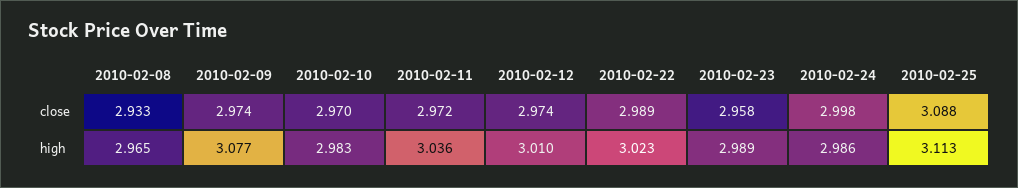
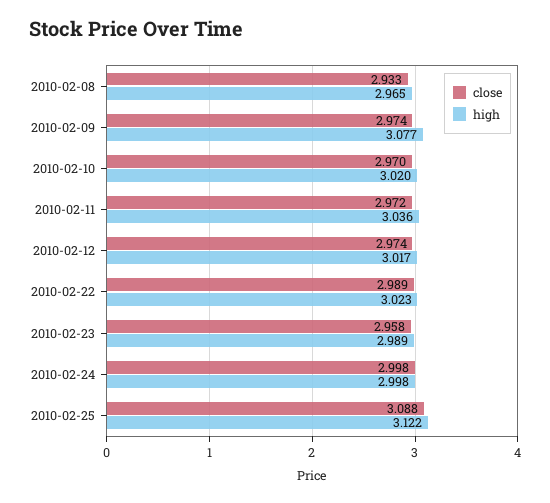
  {
    "close": {
      "2010-02-08": 2.933,
      "2010-02-09": 2.974,
      "2010-02-10": 2.97,
      "2010-02-11": 2.972,
      "2010-02-12": 2.974,
      "2010-02-22": 2.989,
      "2010-02-23": 2.958,
      "2010-02-24": 2.998,
      "2010-02-25": 3.088
    },
    "high": {
      "2010-02-08": 2.965,
      "2010-02-09": 3.077,
-     "2010-02-10": 2.983,
+     "2010-02-10": 3.02,
      "2010-02-11": 3.036,
-     "2010-02-12": 3.01,
+     "2010-02-12": 3.017,
      "2010-02-22": 3.023,
      "2010-02-23": 2.989,
-     "2010-02-24": 2.986,
+     "2010-02-24": 2.998,
-     "2010-02-25": 3.113
+     "2010-02-25": 3.122
    }
  }

